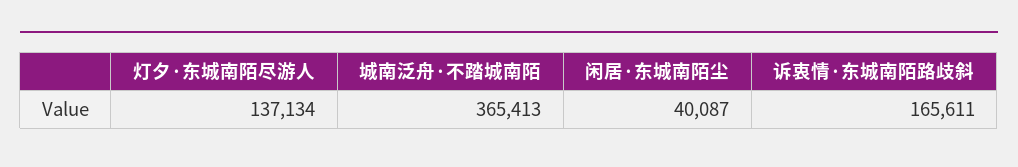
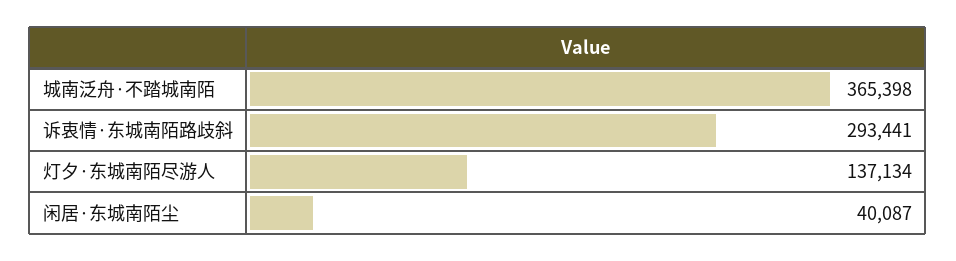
  {
    "灯夕·东城南陌尽游人": 137134,
-   "城南泛舟·不踏城南陌": 365413,
+   "城南泛舟·不踏城南陌": 365398,
    "闲居·东城南陌尘": 40087,
-   "诉衷情·东城南陌路歧斜": 165611
+   "诉衷情·东城南陌路歧斜": 293441
  }

